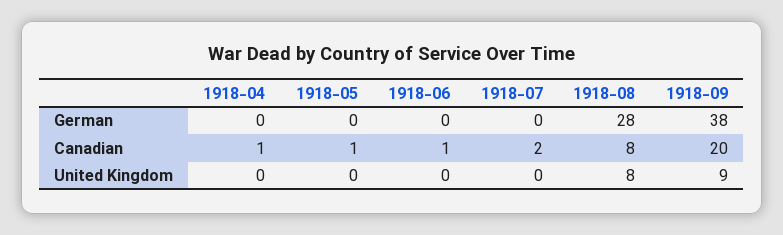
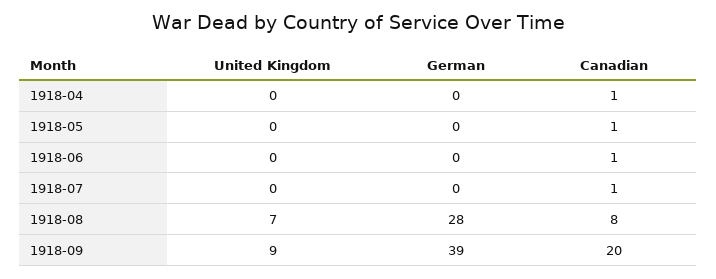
  {
    "1918-04": {
      "German": 0,
      "Canadian": 1,
      "United Kingdom": 0
    },
    "1918-05": {
      "German": 0,
      "Canadian": 1,
      "United Kingdom": 0
    },
    "1918-06": {
      "German": 0,
      "Canadian": 1,
      "United Kingdom": 0
    },
    "1918-07": {
      "German": 0,
-     "Canadian": 2,
+     "Canadian": 1,
      "United Kingdom": 0
    },
    "1918-08": {
      "German": 28,
      "Canadian": 8,
-     "United Kingdom": 8
+     "United Kingdom": 7
    },
    "1918-09": {
-     "German": 38,
+     "German": 39,
      "Canadian": 20,
      "United Kingdom": 9
    }
  }

